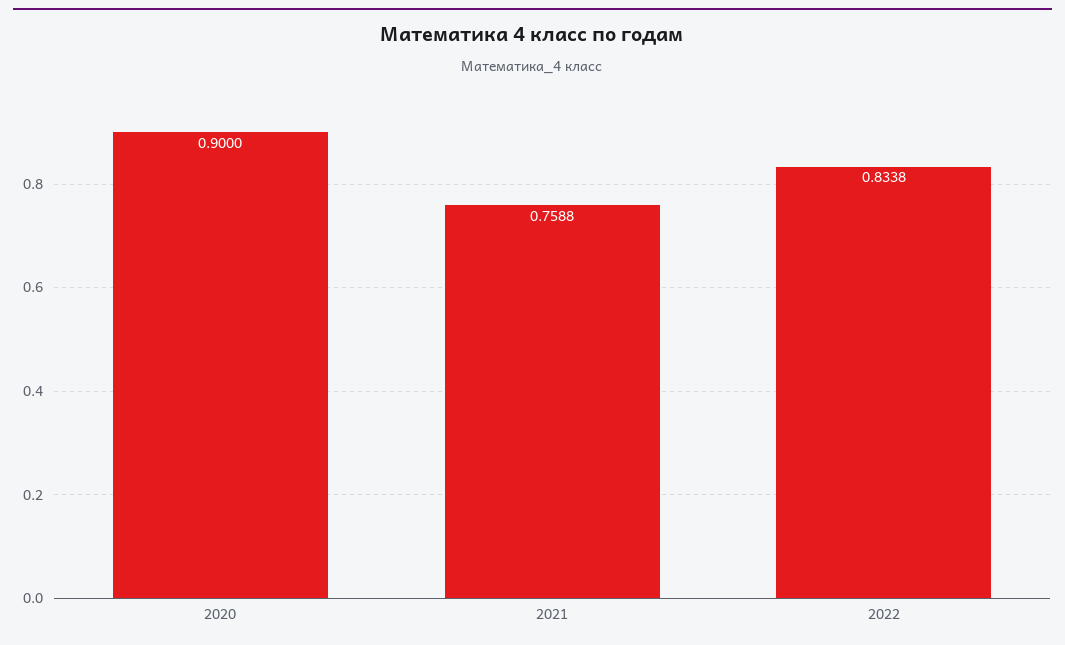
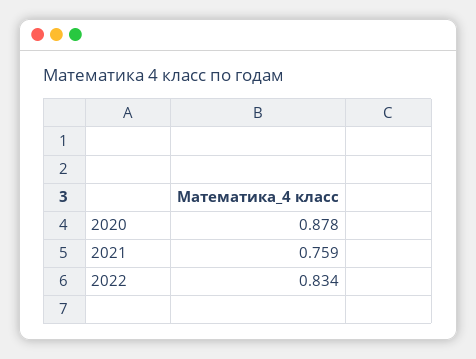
  {
-   "2020": 0.9,
+   "2020": 0.878,
    "2021": 0.7588,
    "2022": 0.8338
  }

